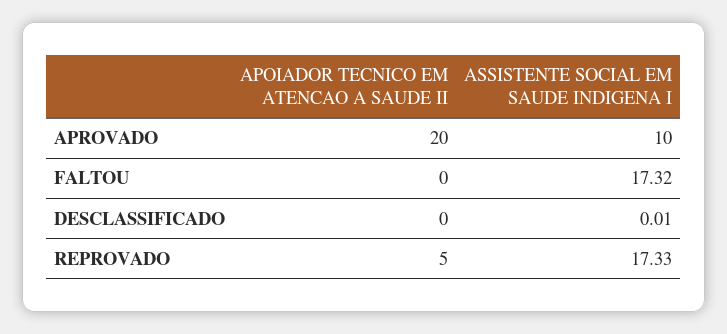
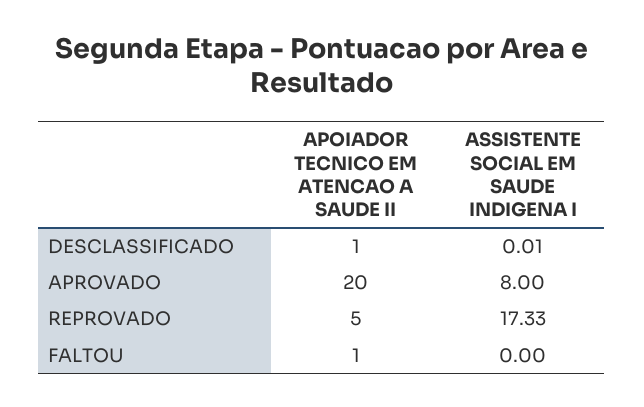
  {
    "APOIADOR TECNICO EM ATENCAO A SAUDE II": {
      "APROVADO": 20,
-     "FALTOU": 0,
+     "FALTOU": 1,
-     "DESCLASSIFICADO": 0,
+     "DESCLASSIFICADO": 1,
      "REPROVADO": 5
    },
    "ASSISTENTE SOCIAL EM SAUDE INDIGENA I": {
-     "APROVADO": 10,
+     "APROVADO": 8,
-     "FALTOU": 17.32,
+     "FALTOU": 0,
      "DESCLASSIFICADO": 0.01,
      "REPROVADO": 17.33
    }
  }

